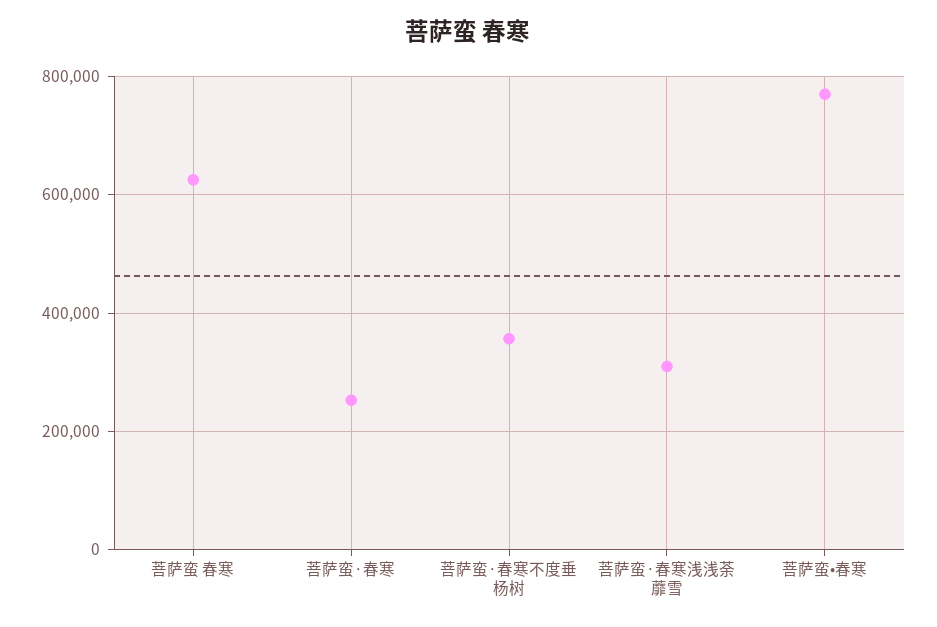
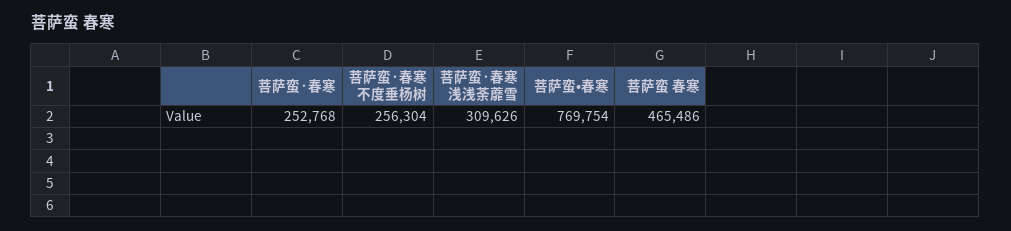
  {
-   "菩萨蛮 春寒": 620000,
+   "菩萨蛮 春寒": 465486,
    "菩萨蛮·春寒": 252768,
-   "菩萨蛮·春寒不度垂杨树": 360000,
+   "菩萨蛮·春寒不度垂杨树": 256304,
    "菩萨蛮·春寒浅浅荼蘼雪": 309626,
    "菩萨蛮•春寒": 769754
  }

